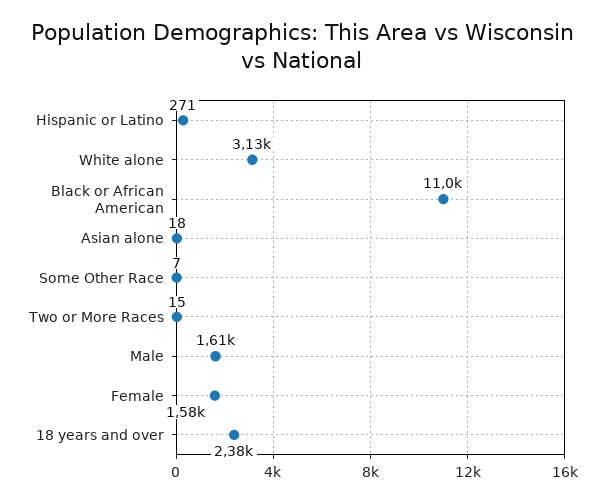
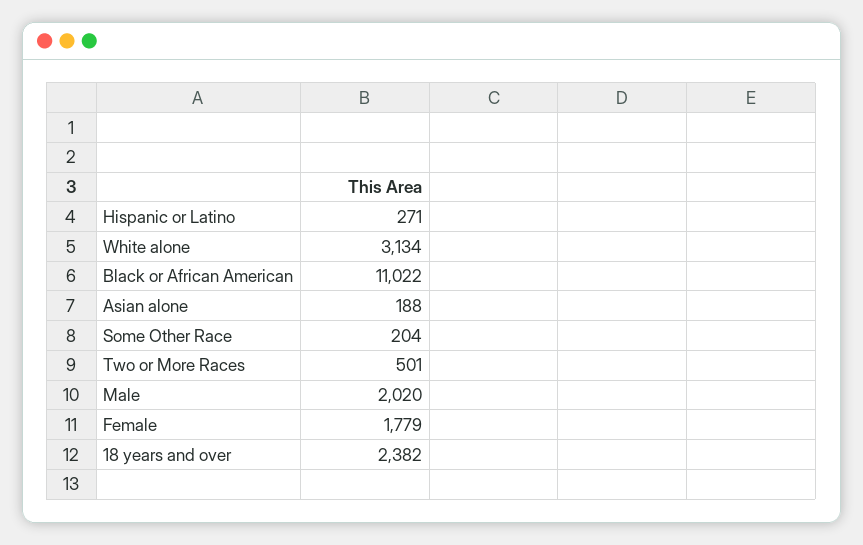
  {
    "Hispanic or Latino": 271,
    "White alone": 3134,
    "Black or African American": 11022,
-   "Asian alone": 18,
+   "Asian alone": 188,
-   "Some Other Race": 7,
+   "Some Other Race": 204,
-   "Two or More Races": 15,
+   "Two or More Races": 501,
-   "Male": 1610,
+   "Male": 2020,
-   "Female": 1580,
+   "Female": 1779,
    "18 years and over": 2382
  }

